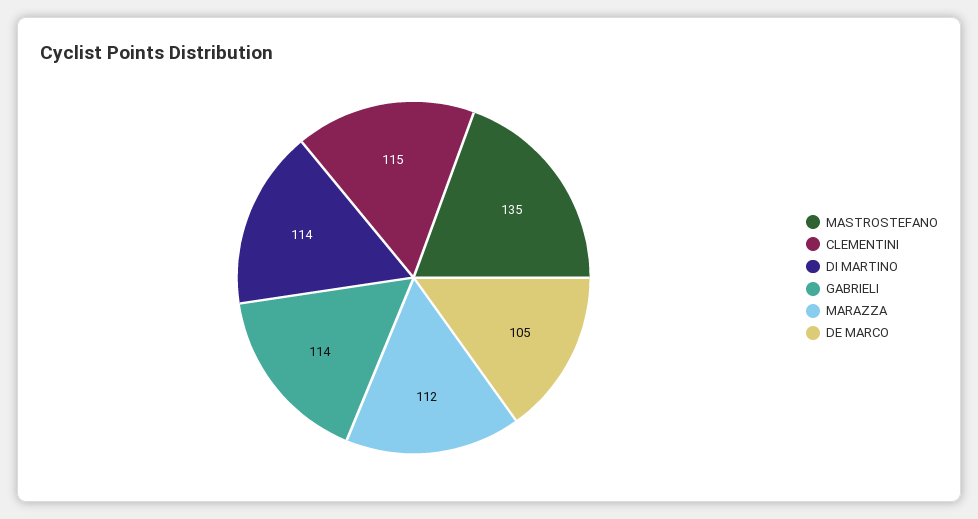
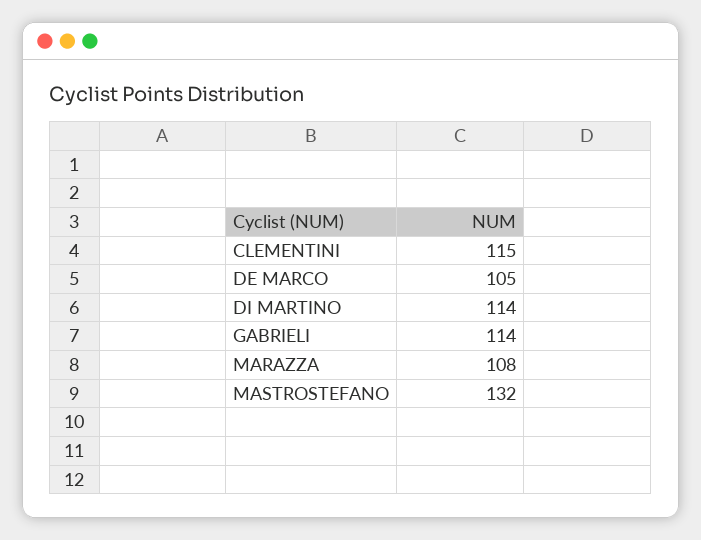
  {
-   "MASTROSTEFANO": 135,
+   "MASTROSTEFANO": 132,
    "CLEMENTINI": 115,
    "DI MARTINO": 114,
    "GABRIELI": 114,
-   "MARAZZA": 112,
+   "MARAZZA": 108,
    "DE MARCO": 105
  }

